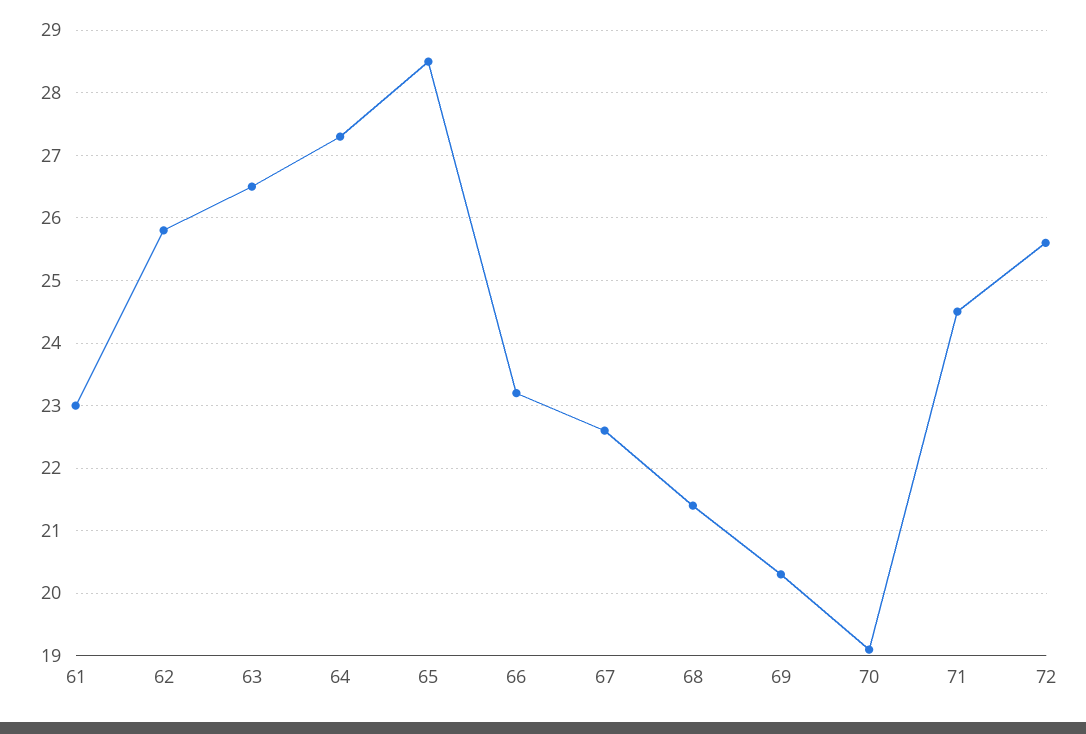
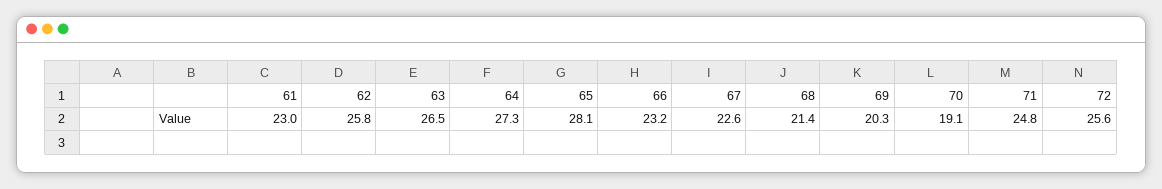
  {
    "61": 23,
    "62": 25.8,
    "63": 26.5,
    "64": 27.3,
-   "65": 28.5,
+   "65": 28.1,
    "66": 23.2,
    "67": 22.6,
    "68": 21.4,
    "69": 20.3,
    "70": 19.1,
-   "71": 24.5,
+   "71": 24.8,
    "72": 25.6
  }

